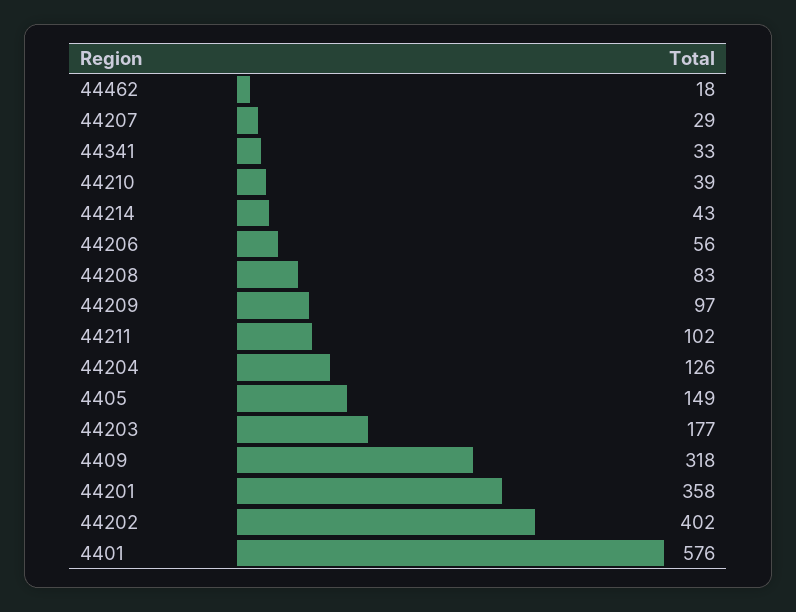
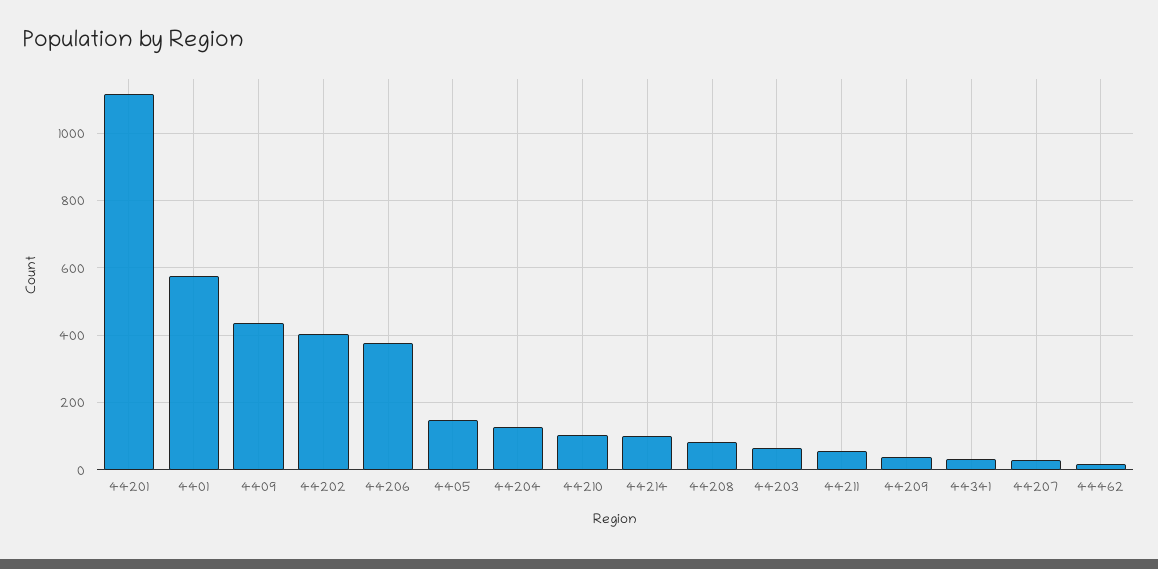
  {
    "44462": 18,
    "44207": 29,
    "44341": 33,
-   "44210": 39,
+   "44210": 100,
-   "44214": 43,
+   "44214": 100,
-   "44206": 56,
+   "44206": 380,
    "44208": 83,
-   "44209": 97,
+   "44209": 40,
-   "44211": 102,
+   "44211": 60,
    "44204": 126,
    "4405": 149,
-   "44203": 177,
+   "44203": 60,
-   "4409": 318,
+   "4409": 440,
-   "44201": 358,
+   "44201": 1120,
    "44202": 402,
    "4401": 576
  }

